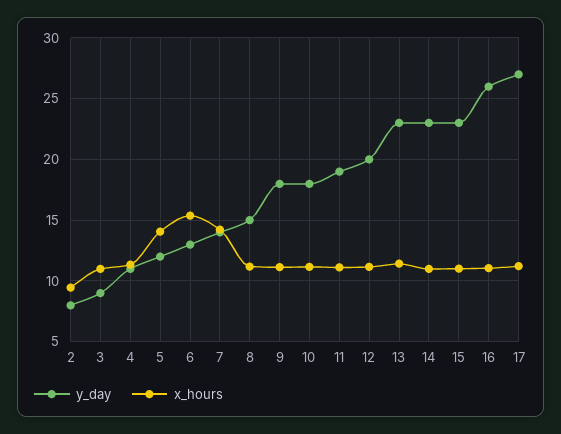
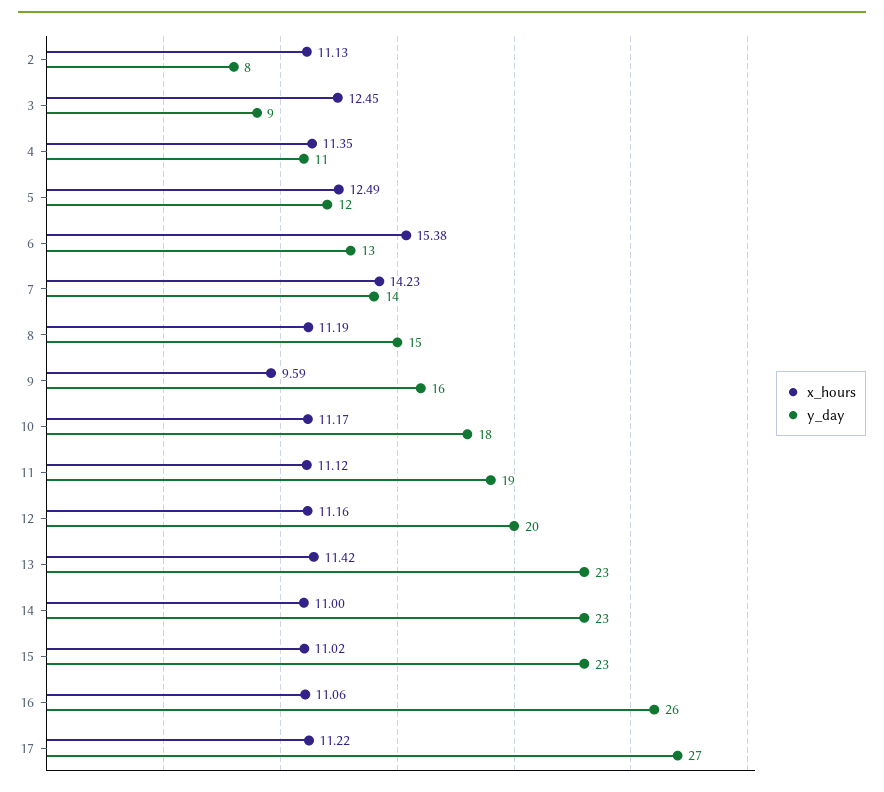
  {
    "y_day": {
      "2": 8,
      "3": 9,
      "4": 11,
      "5": 12,
      "6": 13,
      "7": 14,
      "8": 15,
-     "9": 18,
+     "9": 16,
      "10": 18,
      "11": 19,
      "12": 20,
      "13": 23,
      "14": 23,
      "15": 23,
      "16": 26,
      "17": 27
    },
    "x_hours": {
-     "2": 9.5,
+     "2": 11.13,
-     "3": 11,
+     "3": 12.45,
      "4": 11.35,
-     "5": 14,
+     "5": 12.49,
      "6": 15.38,
      "7": 14.23,
      "8": 11.19,
-     "9": 11,
+     "9": 9.59,
      "10": 11.17,
      "11": 11.12,
      "12": 11.16,
      "13": 11.42,
      "14": 11,
      "15": 11.02,
      "16": 11.06,
      "17": 11.22
    }
  }

